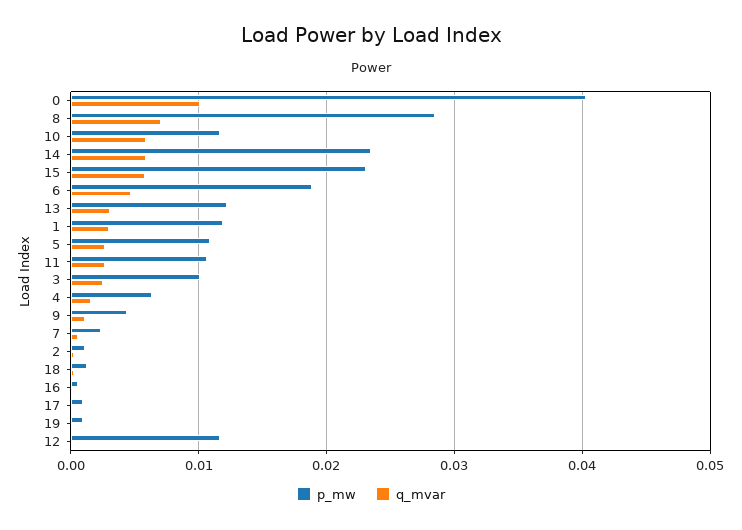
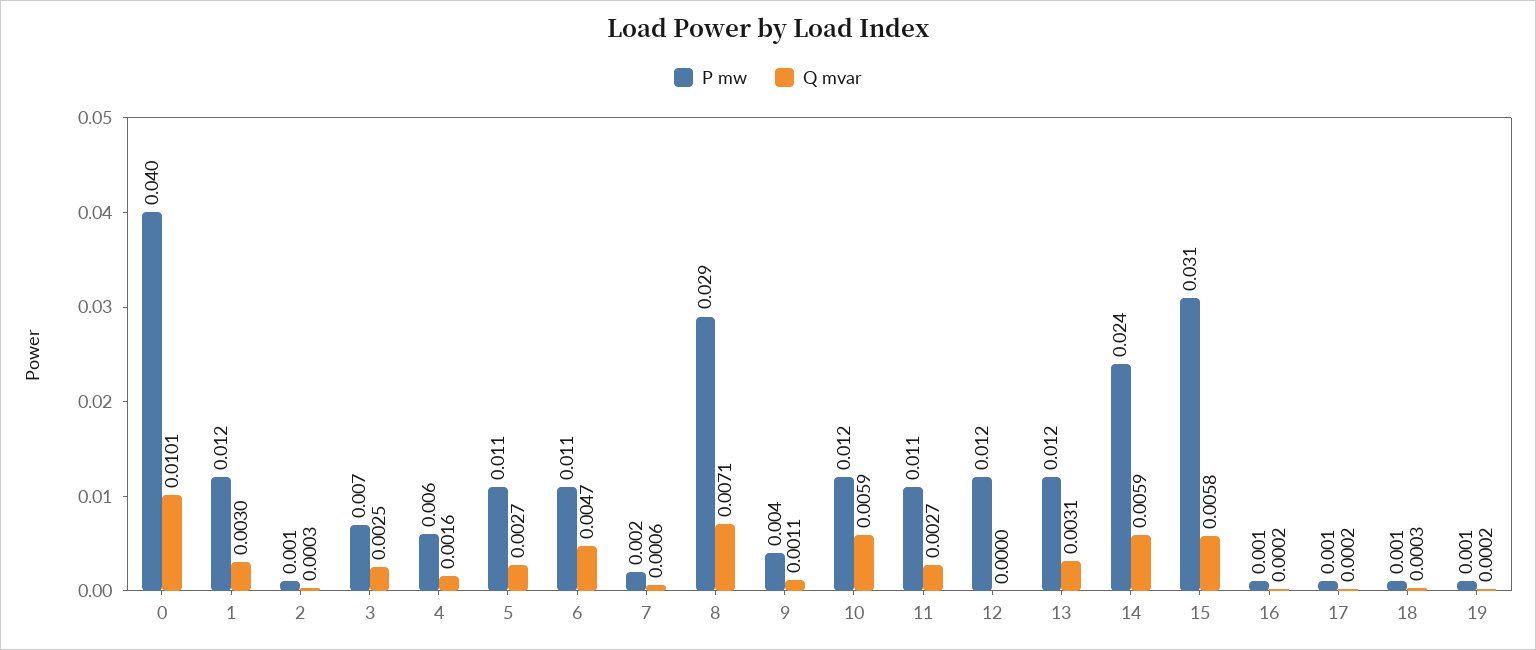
  {
    "p_mw": {
      "0": 0.04,
      "8": 0.029,
      "10": 0.012,
      "14": 0.024,
-     "15": 0.023,
+     "15": 0.031,
-     "6": 0.019,
+     "6": 0.011,
      "13": 0.012,
      "1": 0.012,
      "5": 0.011,
      "11": 0.011,
-     "3": 0.01,
+     "3": 0.007,
      "4": 0.006,
      "9": 0.004,
      "7": 0.002,
      "2": 0.001,
      "18": 0.001,
      "16": 0.001,
      "17": 0.001,
      "19": 0.001,
      "12": 0.012
    },
    "q_mvar": {
      "0": 0.0101,
      "8": 0.0071,
      "10": 0.0059,
      "14": 0.0059,
      "15": 0.0058,
      "6": 0.0047,
      "13": 0.0031,
      "1": 0.003,
      "5": 0.0027,
      "11": 0.0027,
      "3": 0.0025,
      "4": 0.0016,
      "9": 0.0011,
      "7": 0.0006,
      "2": 0.0003,
      "18": 0.0003,
      "16": 0.0002,
      "17": 0.0002,
      "19": 0.0002,
      "12": 0
    }
  }

